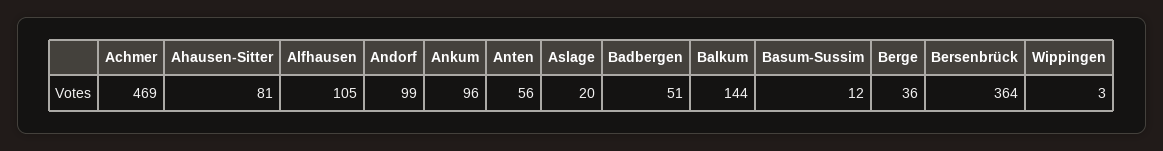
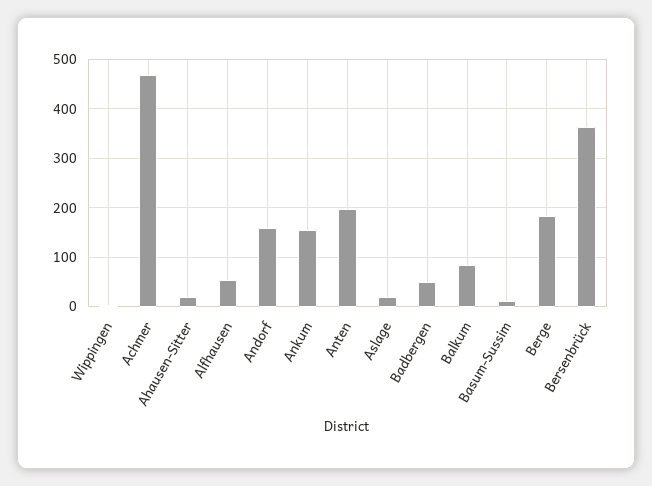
  {
    "Achmer": 469,
-   "Ahausen-Sitter": 81,
+   "Ahausen-Sitter": 20,
-   "Alfhausen": 105,
+   "Alfhausen": 60,
-   "Andorf": 99,
+   "Andorf": 160,
-   "Ankum": 96,
+   "Ankum": 160,
-   "Anten": 56,
+   "Anten": 200,
    "Aslage": 20,
    "Badbergen": 51,
-   "Balkum": 144,
+   "Balkum": 80,
    "Basum-Sussim": 12,
-   "Berge": 36,
+   "Berge": 180,
    "Bersenbrück": 364,
    "Wippingen": 3
  }

